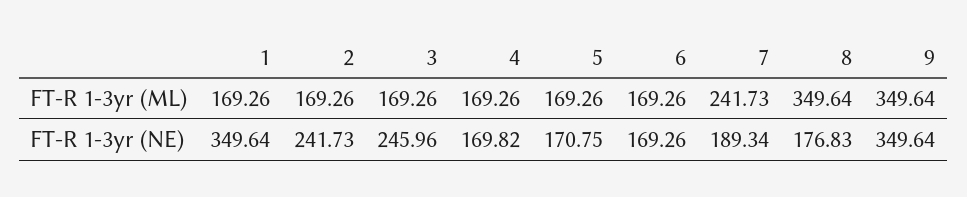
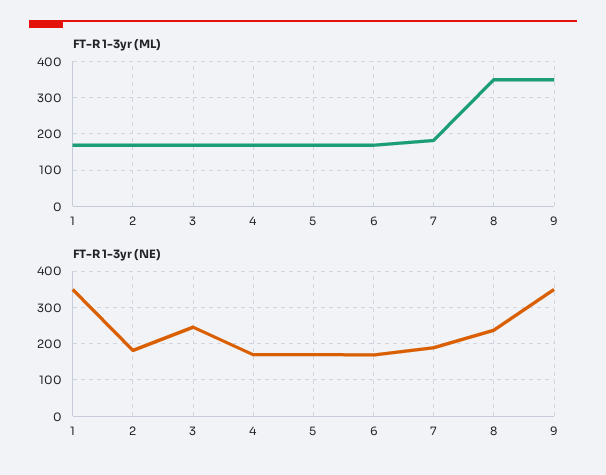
  {
    "FT-R 1-3yr (ML)": {
      "1": 169.26,
      "2": 169.26,
      "3": 169.26,
      "4": 169.26,
      "5": 169.26,
      "6": 169.26,
-     "7": 241.73,
+     "7": 180,
      "8": 349.64,
      "9": 349.64
    },
    "FT-R 1-3yr (NE)": {
      "1": 349.64,
-     "2": 241.73,
+     "2": 180,
      "3": 245.96,
      "4": 169.82,
      "5": 170.75,
      "6": 169.26,
      "7": 189.34,
-     "8": 176.83,
+     "8": 240,
      "9": 349.64
    }
  }

